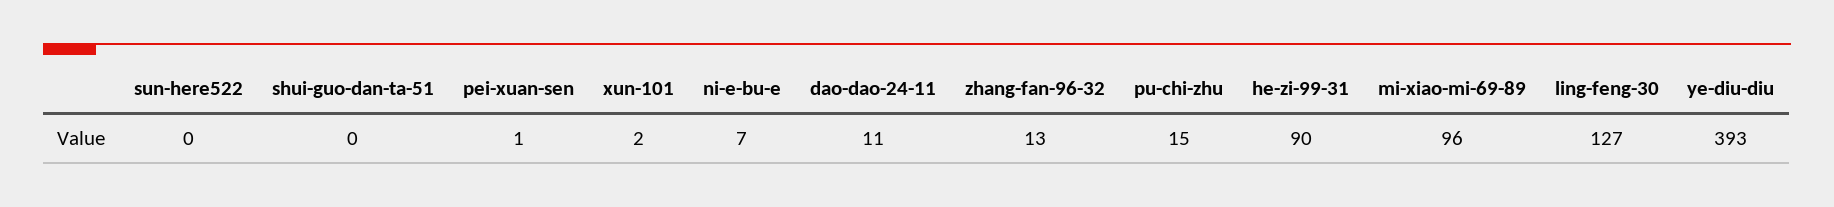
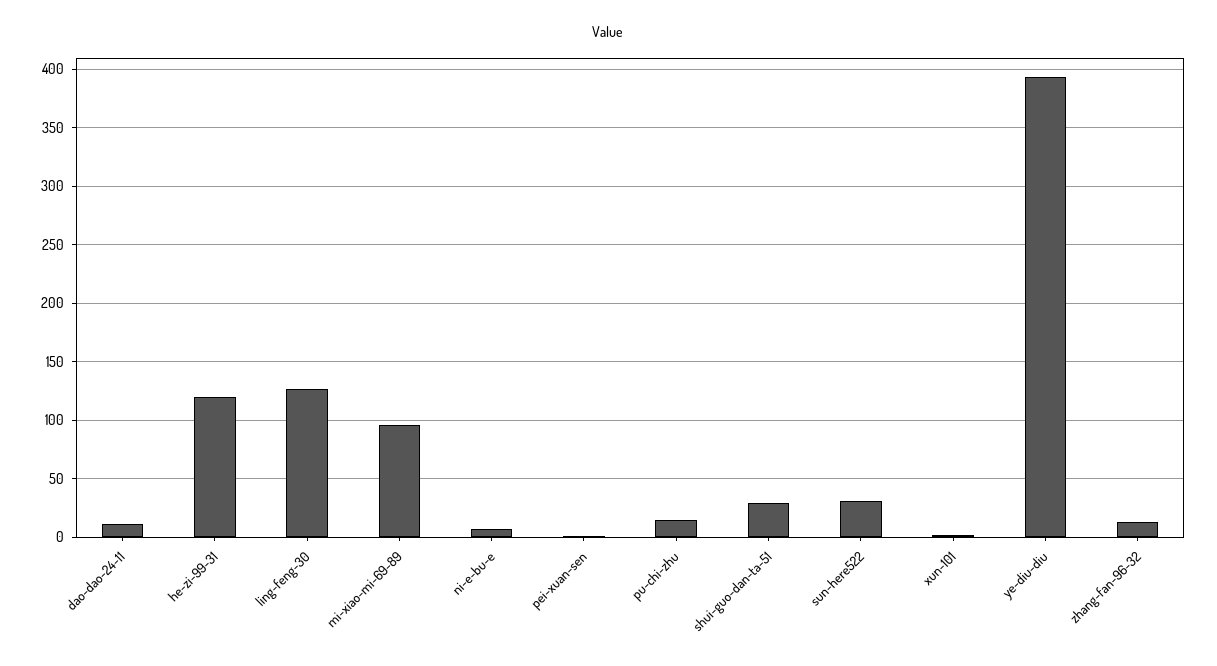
  {
-   "sun-here522": 0,
+   "sun-here522": 30,
-   "shui-guo-dan-ta-51": 0,
+   "shui-guo-dan-ta-51": 30,
    "pei-xuan-sen": 1,
    "xun-101": 2,
    "ni-e-bu-e": 7,
    "dao-dao-24-11": 11,
    "zhang-fan-96-32": 13,
    "pu-chi-zhu": 15,
-   "he-zi-99-31": 90,
+   "he-zi-99-31": 120,
    "mi-xiao-mi-69-89": 96,
    "ling-feng-30": 127,
    "ye-diu-diu": 393
  }

